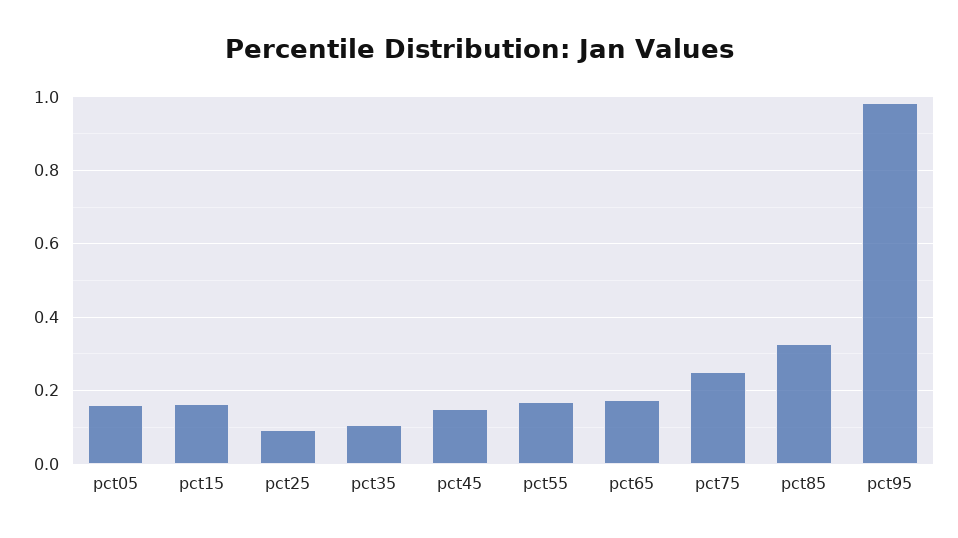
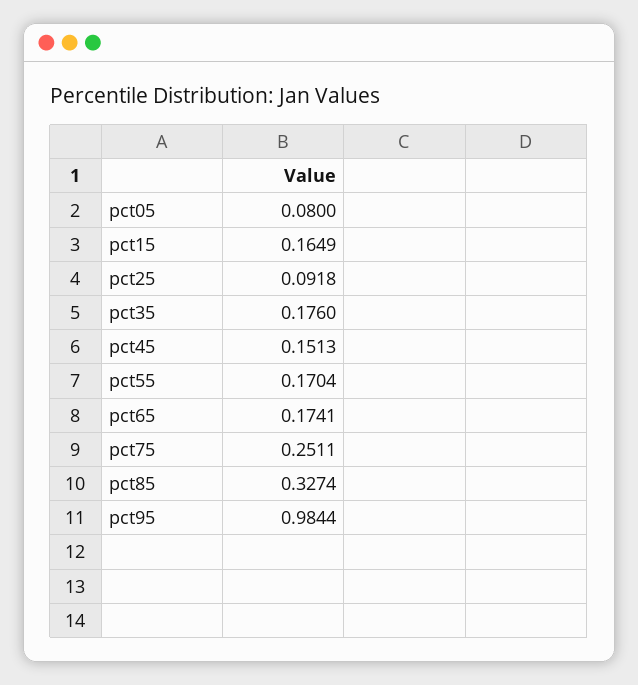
  {
-   "pct05": 0.16,
+   "pct05": 0.08,
    "pct15": 0.1649,
    "pct25": 0.0918,
-   "pct35": 0.1,
+   "pct35": 0.176,
    "pct45": 0.1513,
    "pct55": 0.1704,
    "pct65": 0.1741,
    "pct75": 0.2511,
    "pct85": 0.3274,
    "pct95": 0.9844
  }

